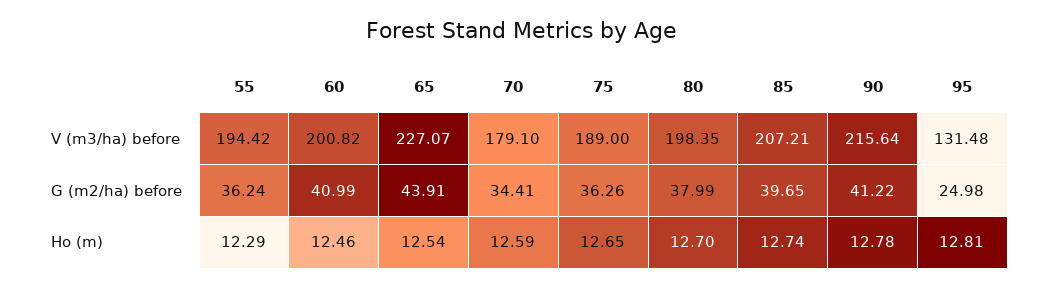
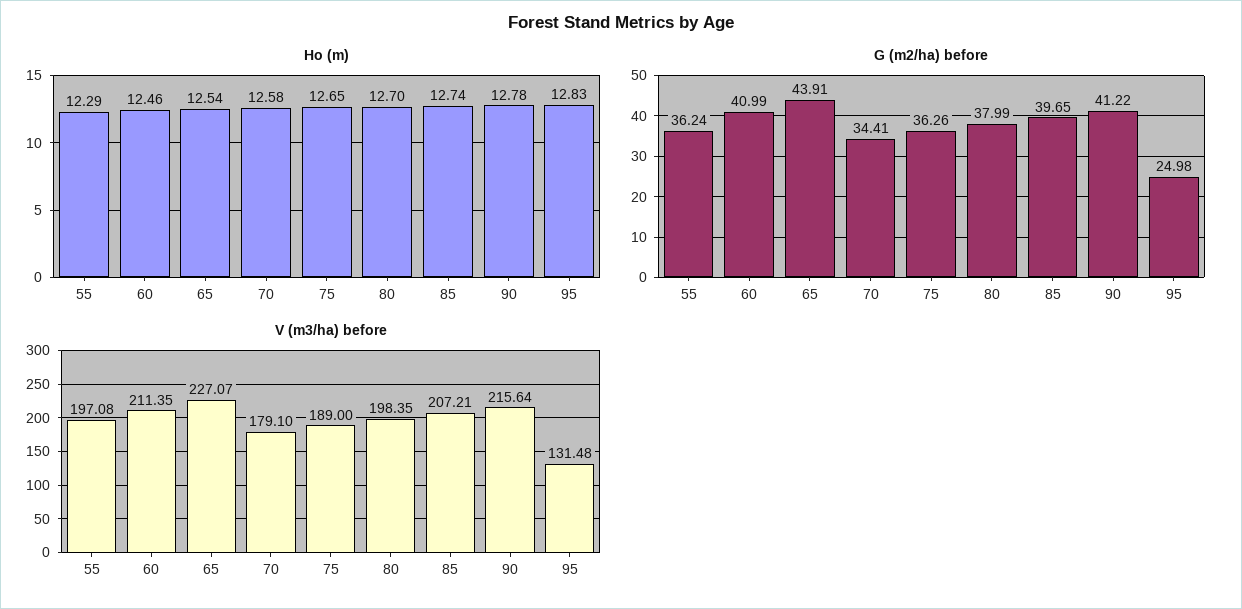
  {
    "V (m3/ha) before": {
-     "55": 194.42,
+     "55": 197.08,
-     "60": 200.82,
+     "60": 211.35,
      "65": 227.07,
      "70": 179.1,
      "75": 189,
      "80": 198.35,
      "85": 207.21,
      "90": 215.64,
      "95": 131.48
    },
    "G (m2/ha) before": {
      "55": 36.24,
      "60": 40.99,
      "65": 43.91,
      "70": 34.41,
      "75": 36.26,
      "80": 37.99,
      "85": 39.65,
      "90": 41.22,
      "95": 24.98
    },
    "Ho (m)": {
      "55": 12.29,
      "60": 12.46,
      "65": 12.54,
-     "70": 12.59,
+     "70": 12.58,
      "75": 12.65,
      "80": 12.7,
      "85": 12.74,
      "90": 12.78,
-     "95": 12.81
+     "95": 12.83
    }
  }

